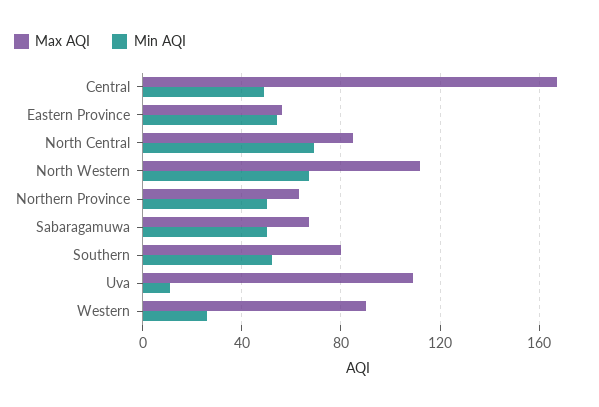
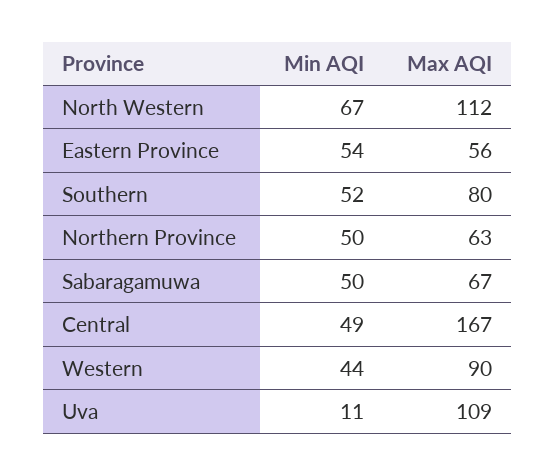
  {
    "Max AQI": {
      "Central": 167,
      "Eastern Province": 56,
-     "North Central": 85,
      "North Western": 112,
      "Northern Province": 63,
      "Sabaragamuwa": 67,
      "Southern": 80,
      "Uva": 109,
      "Western": 90
    },
    "Min AQI": {
      "Central": 49,
      "Eastern Province": 54,
-     "North Central": 70,
      "North Western": 67,
      "Northern Province": 50,
      "Sabaragamuwa": 50,
      "Southern": 52,
      "Uva": 11,
-     "Western": 25
+     "Western": 44
    }
  }

